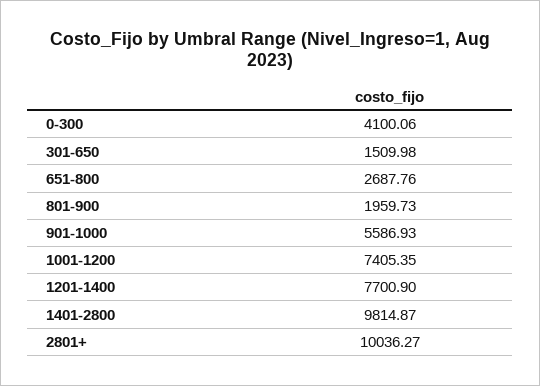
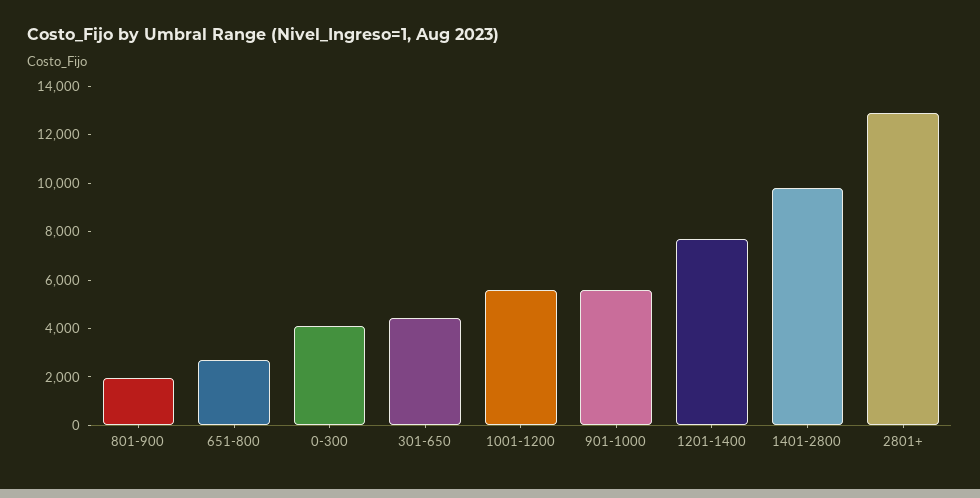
  {
    "0-300": 4100.06,
-   "301-650": 1509.98,
+   "301-650": 4500,
    "651-800": 2687.76,
    "801-900": 1959.73,
    "901-1000": 5586.93,
-   "1001-1200": 7405.35,
+   "1001-1200": 5500,
    "1201-1400": 7700.9,
    "1401-2800": 9814.87,
-   "2801+": 10036.27
+   "2801+": 13000
  }

